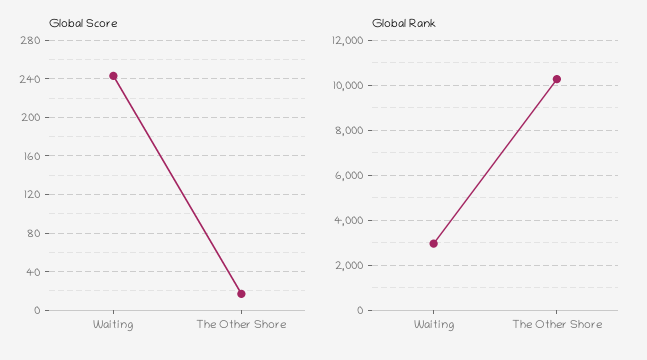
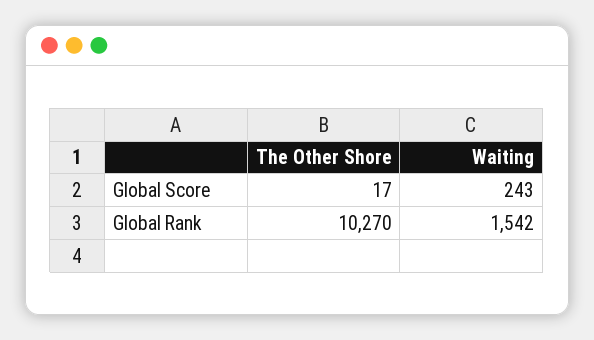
  {
    "Global Score": {
      "Waiting": 243,
      "The Other Shore": 17
    },
    "Global Rank": {
-     "Waiting": 3000,
+     "Waiting": 1542,
      "The Other Shore": 10270
    }
  }

